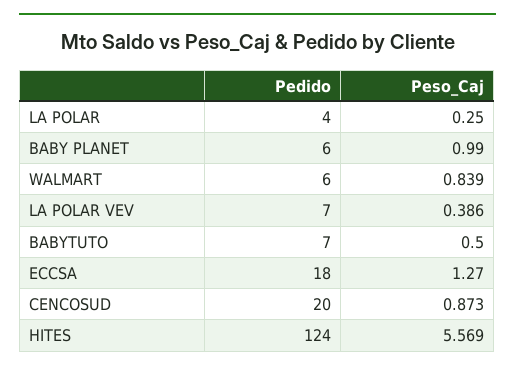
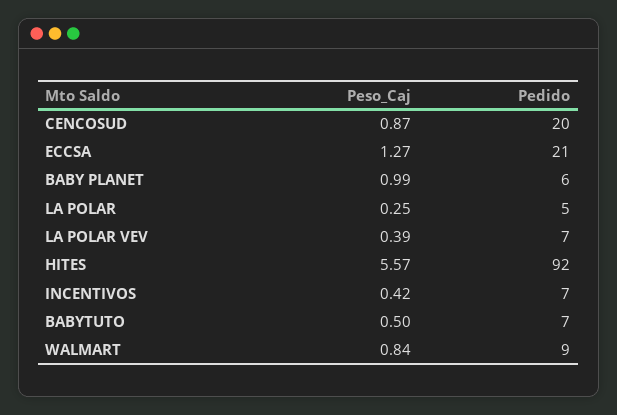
  {
    "Pedido": {
-     "LA POLAR": 4,
+     "LA POLAR": 5,
      "BABY PLANET": 6,
-     "WALMART": 6,
+     "WALMART": 9,
      "LA POLAR VEV": 7,
      "BABYTUTO": 7,
-     "ECCSA": 18,
+     "ECCSA": 21,
      "CENCOSUD": 20,
-     "HITES": 124
+     "HITES": 92,
+     "INCENTIVOS": 7
    },
    "Peso_Caj": {
      "LA POLAR": 0.25,
      "BABY PLANET": 0.99,
      "WALMART": 0.839,
      "LA POLAR VEV": 0.386,
      "BABYTUTO": 0.5,
      "ECCSA": 1.27,
      "CENCOSUD": 0.873,
-     "HITES": 5.569
+     "HITES": 5.569,
+     "INCENTIVOS": 0.42
    }
  }

